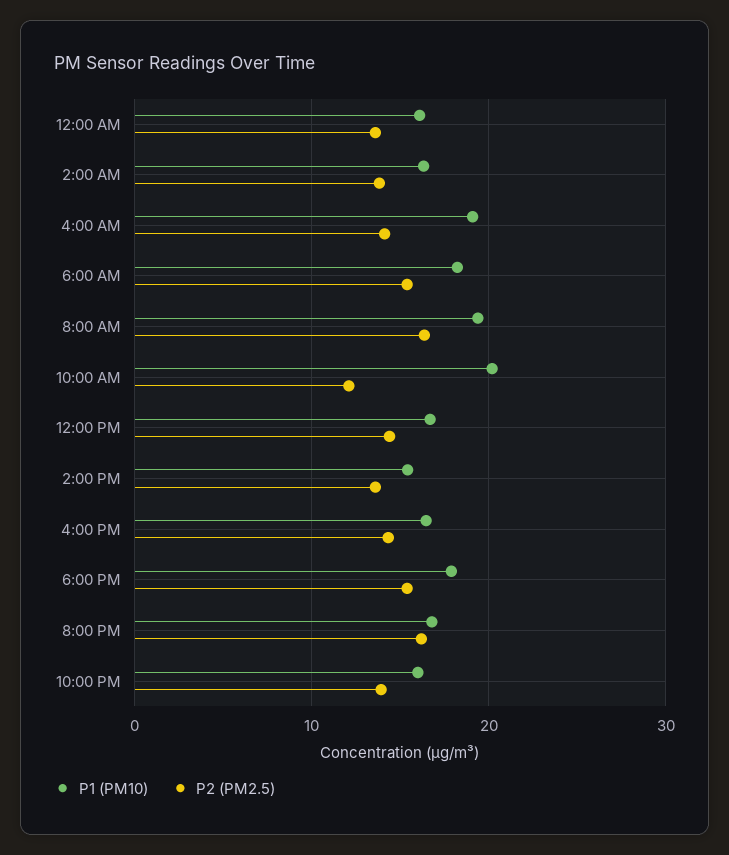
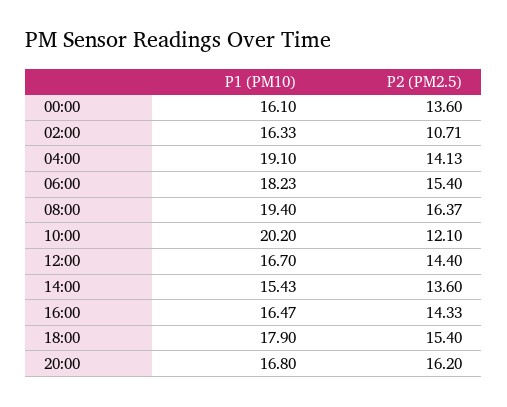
  {
    "P1 (PM10)": {
      "12:00 AM": 16.1,
      "2:00 AM": 16.33,
      "4:00 AM": 19.1,
      "6:00 AM": 18.23,
      "8:00 AM": 19.4,
      "10:00 AM": 20.2,
      "12:00 PM": 16.7,
      "2:00 PM": 15.43,
      "4:00 PM": 16.47,
      "6:00 PM": 17.9,
-     "8:00 PM": 16.8,
+     "8:00 PM": 16.8
-     "10:00 PM": 16
    },
    "P2 (PM2.5)": {
      "12:00 AM": 13.6,
-     "2:00 AM": 14,
+     "2:00 AM": 10.71,
      "4:00 AM": 14.13,
      "6:00 AM": 15.4,
      "8:00 AM": 16.37,
      "10:00 AM": 12.1,
      "12:00 PM": 14.4,
      "2:00 PM": 13.6,
      "4:00 PM": 14.33,
      "6:00 PM": 15.4,
-     "8:00 PM": 16.2,
+     "8:00 PM": 16.2
-     "10:00 PM": 14
    }
  }

